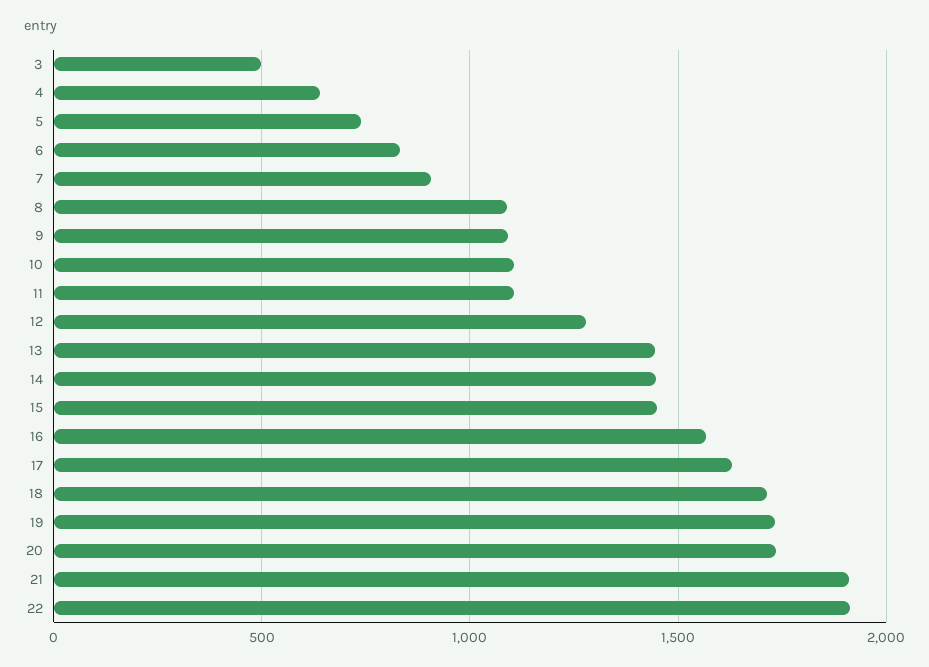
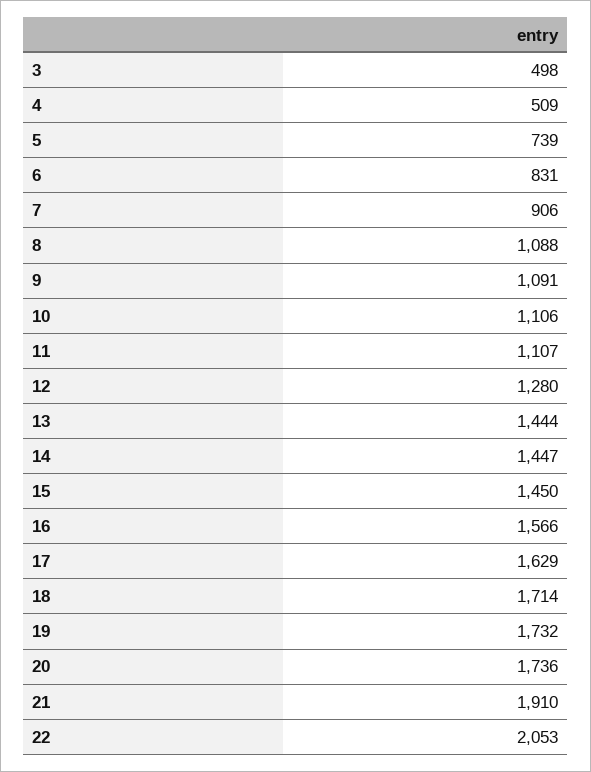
  {
    "3": 498,
-   "4": 650,
+   "4": 509,
    "5": 739,
    "6": 831,
    "7": 906,
    "8": 1088,
    "9": 1091,
    "10": 1106,
    "11": 1107,
    "12": 1280,
    "13": 1444,
    "14": 1447,
    "15": 1450,
    "16": 1566,
    "17": 1629,
    "18": 1714,
    "19": 1732,
    "20": 1736,
    "21": 1910,
-   "22": 1900
+   "22": 2053
  }

